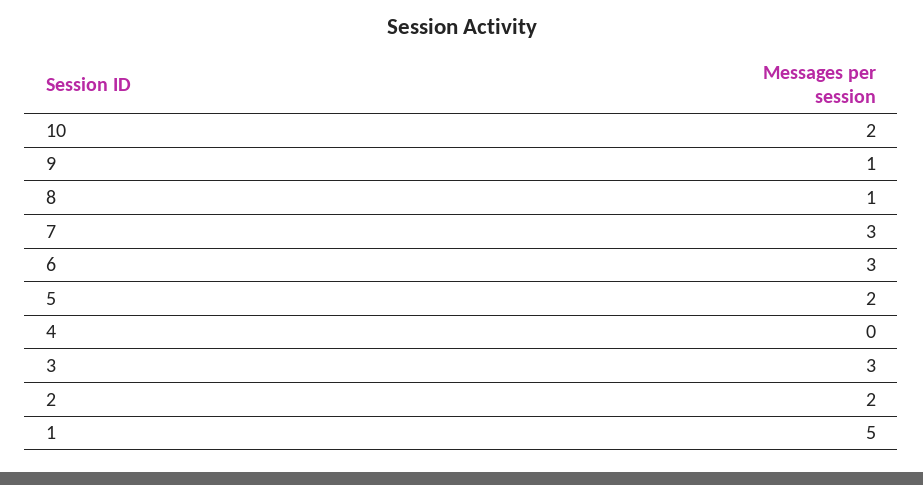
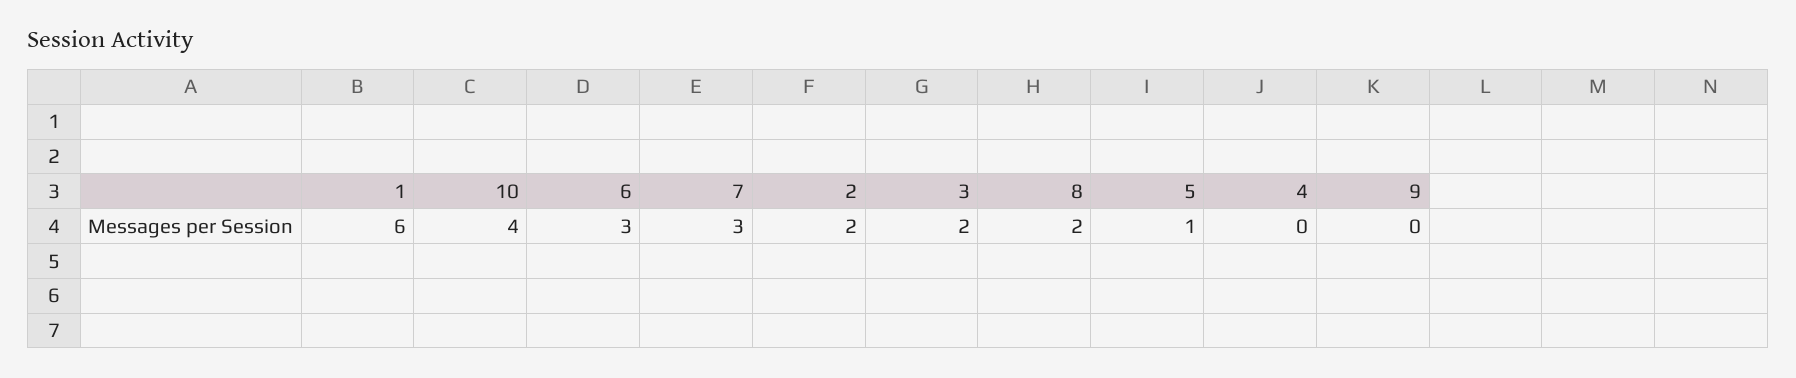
  {
-   "10": 2,
+   "10": 4,
-   "9": 1,
+   "9": 0,
-   "8": 1,
+   "8": 2,
    "7": 3,
    "6": 3,
-   "5": 2,
+   "5": 1,
    "4": 0,
-   "3": 3,
+   "3": 2,
    "2": 2,
-   "1": 5
+   "1": 6
  }

